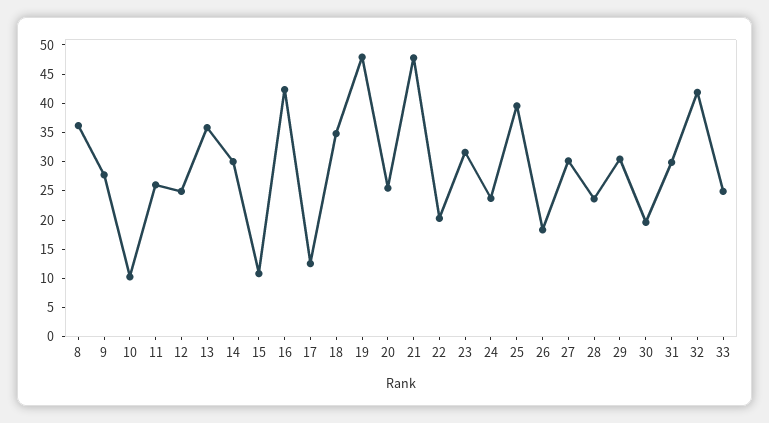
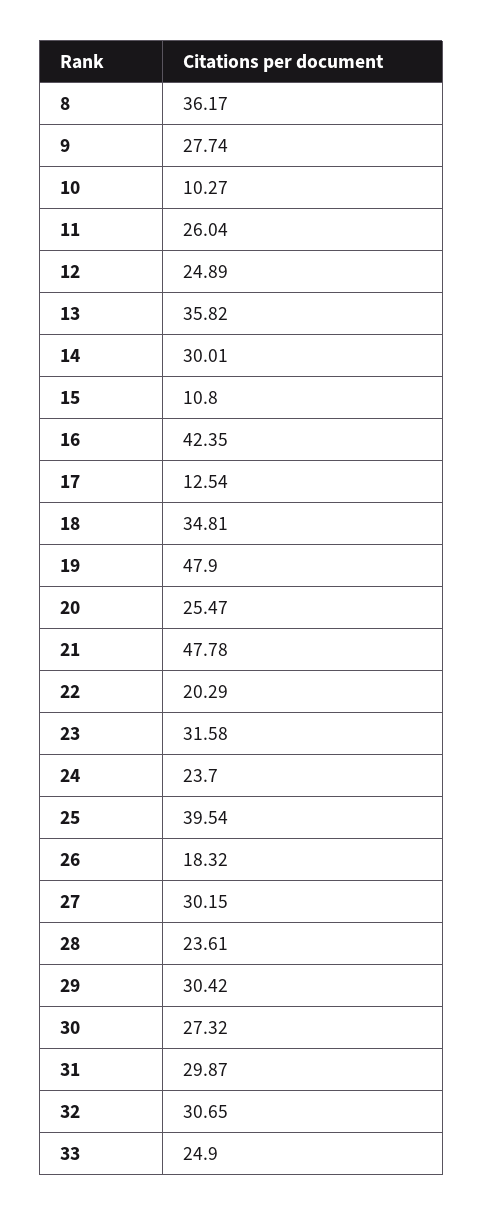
  {
    "8": 36.17,
    "9": 27.74,
    "10": 10.27,
    "11": 26.04,
    "12": 24.89,
    "13": 35.82,
    "14": 30.01,
    "15": 10.8,
    "16": 42.35,
    "17": 12.54,
    "18": 34.81,
    "19": 47.9,
    "20": 25.47,
    "21": 47.78,
    "22": 20.29,
    "23": 31.58,
    "24": 23.7,
    "25": 39.54,
    "26": 18.32,
    "27": 30.15,
    "28": 23.61,
    "29": 30.42,
-   "30": 20,
+   "30": 27.32,
    "31": 29.87,
-   "32": 42.5,
+   "32": 30.65,
    "33": 24.9
  }

